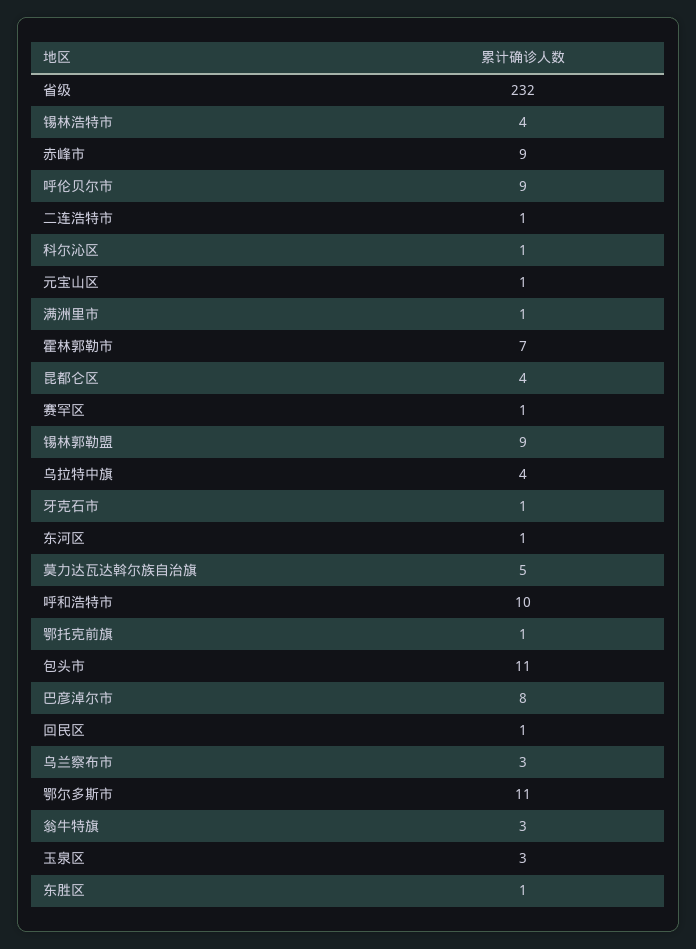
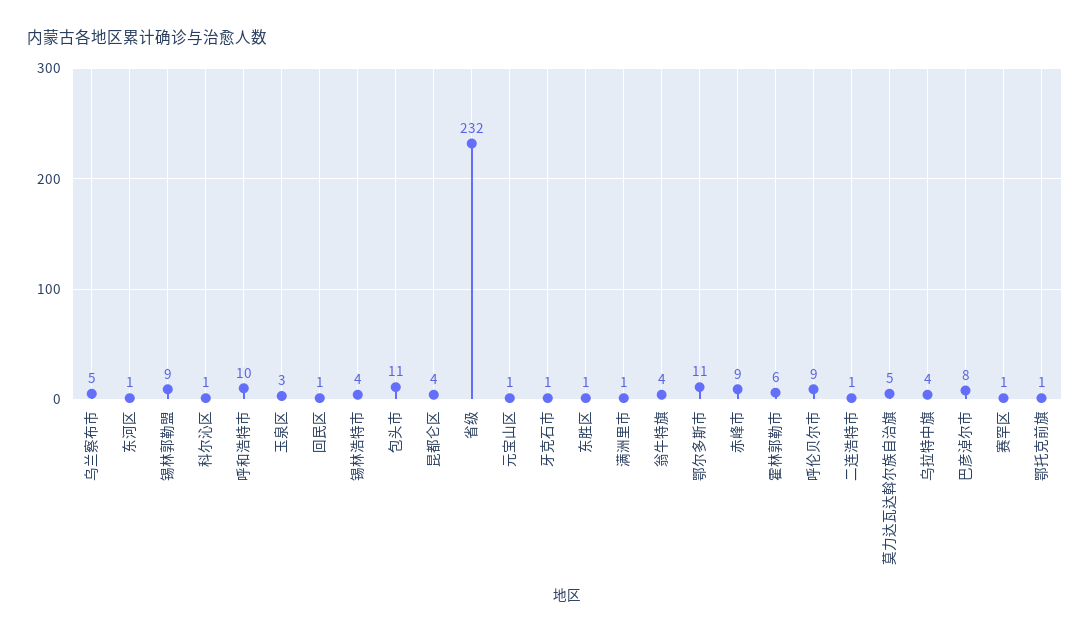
  {
    "省级": 232,
    "锡林浩特市": 4,
    "赤峰市": 9,
    "呼伦贝尔市": 9,
    "二连浩特市": 1,
    "科尔沁区": 1,
    "元宝山区": 1,
    "满洲里市": 1,
-   "霍林郭勒市": 7,
+   "霍林郭勒市": 6,
    "昆都仑区": 4,
    "赛罕区": 1,
    "锡林郭勒盟": 9,
    "乌拉特中旗": 4,
    "牙克石市": 1,
    "东河区": 1,
    "莫力达瓦达斡尔族自治旗": 5,
    "呼和浩特市": 10,
    "鄂托克前旗": 1,
    "包头市": 11,
    "巴彦淖尔市": 8,
    "回民区": 1,
-   "乌兰察布市": 3,
+   "乌兰察布市": 5,
    "鄂尔多斯市": 11,
-   "翁牛特旗": 3,
+   "翁牛特旗": 4,
    "玉泉区": 3,
    "东胜区": 1
  }

